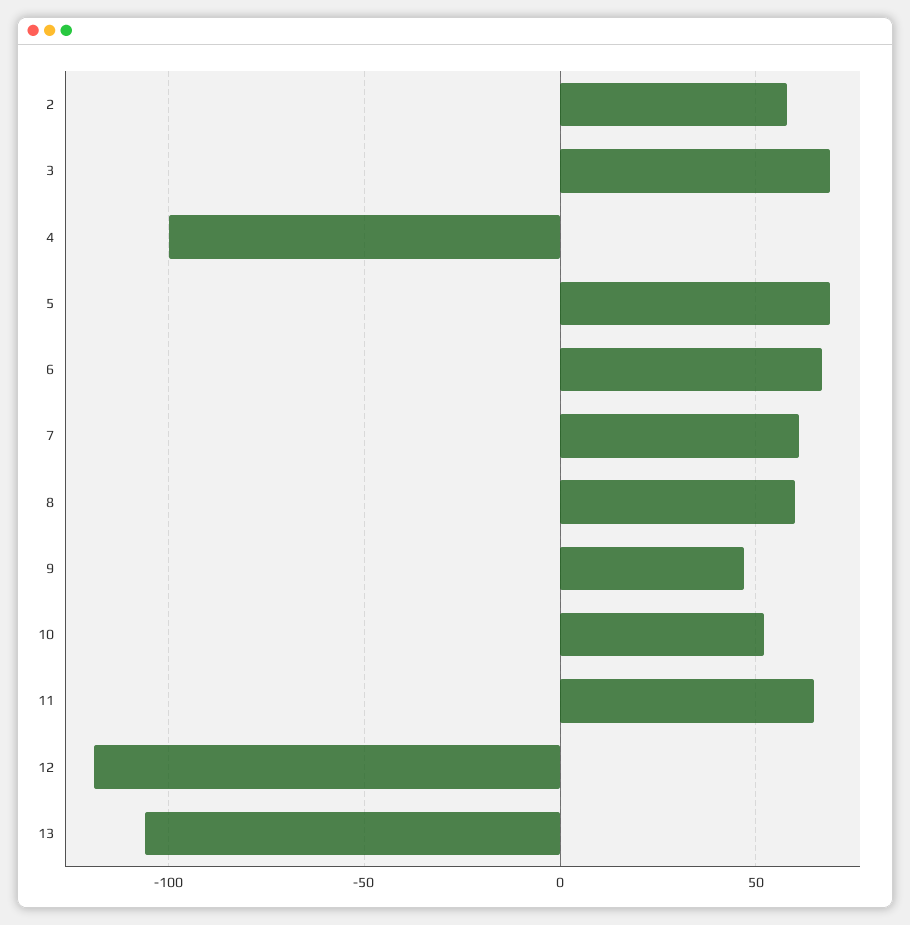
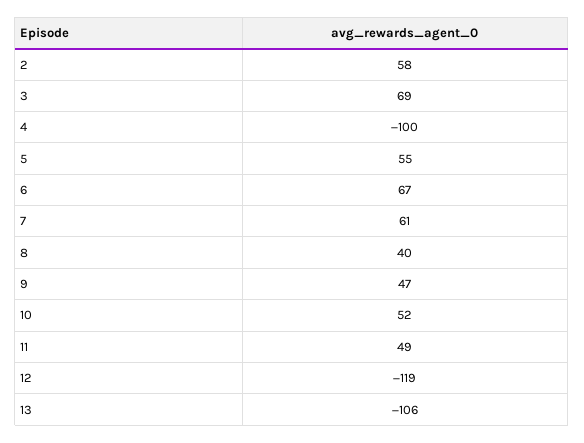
  {
    "2": 58,
    "3": 69,
    "4": -100,
-   "5": 70,
+   "5": 55,
    "6": 67,
    "7": 61,
-   "8": 60,
+   "8": 40,
    "9": 47,
    "10": 52,
-   "11": 65,
+   "11": 49,
    "12": -119,
    "13": -106
  }

